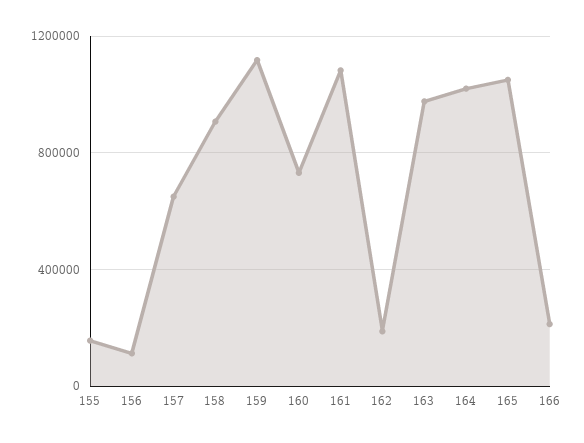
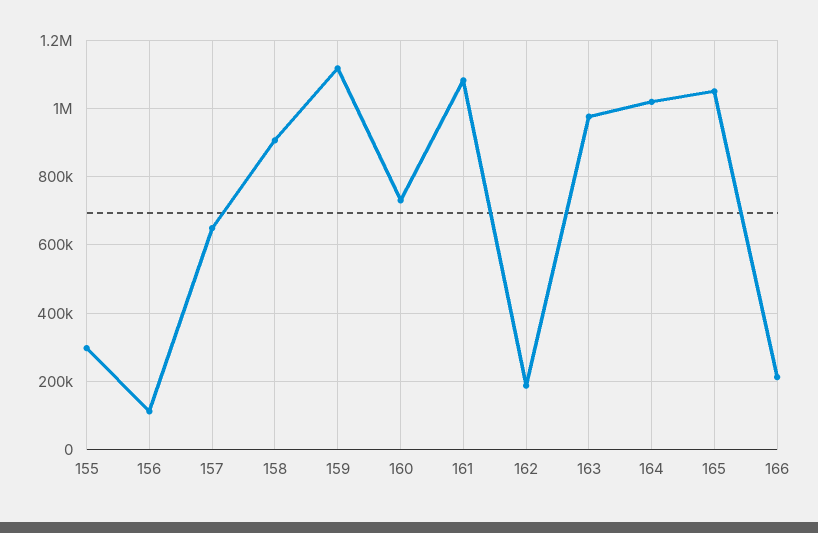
  {
-   "155": 150000,
+   "155": 300000,
    "156": 120000,
    "157": 640000,
    "158": 900000,
    "159": 1120000,
    "160": 740000,
    "161": 1080000,
    "162": 180000,
    "163": 980000,
    "164": 1020000,
    "165": 1040000,
    "166": 220000
  }

